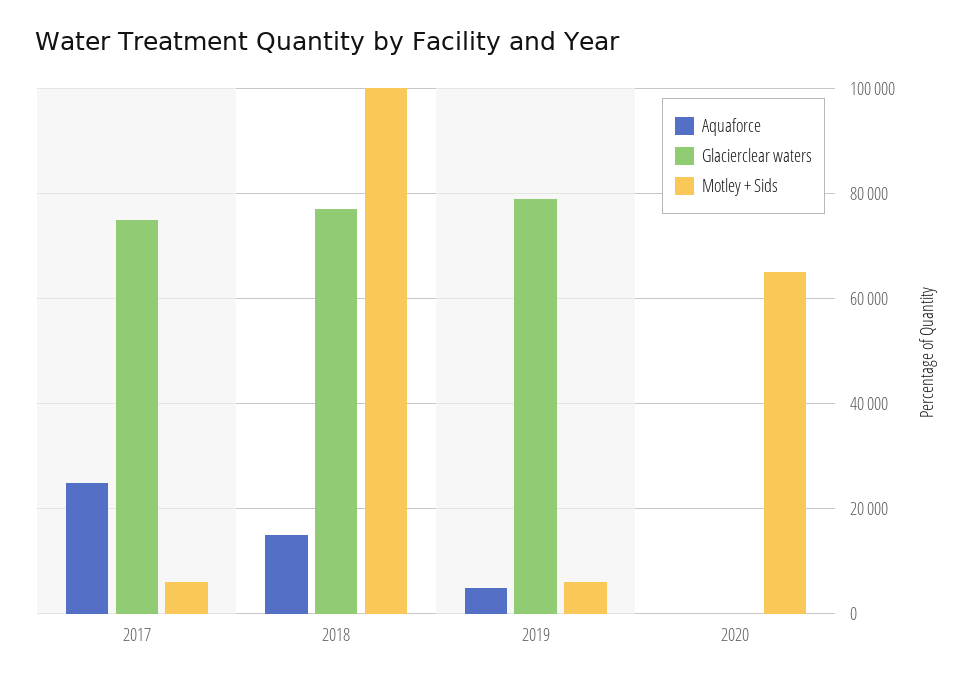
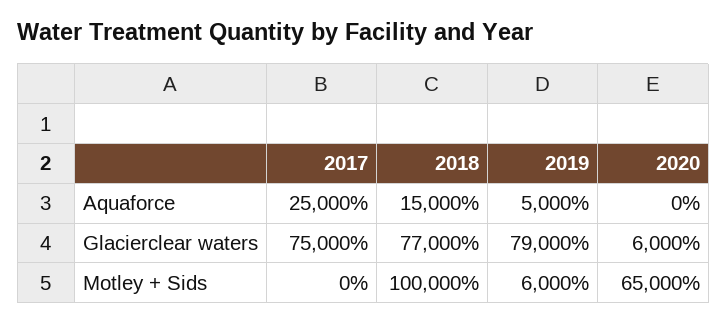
  {
    "Aquaforce": {
      "2017": 25000,
      "2018": 15000,
      "2019": 5000,
      "2020": 0
    },
    "Glacierclear waters": {
      "2017": 75000,
      "2018": 77000,
      "2019": 79000,
-     "2020": 0
+     "2020": 6000
    },
    "Motley + Sids": {
-     "2017": 6000,
+     "2017": 0,
      "2018": 100000,
      "2019": 6000,
      "2020": 65000
    }
  }

